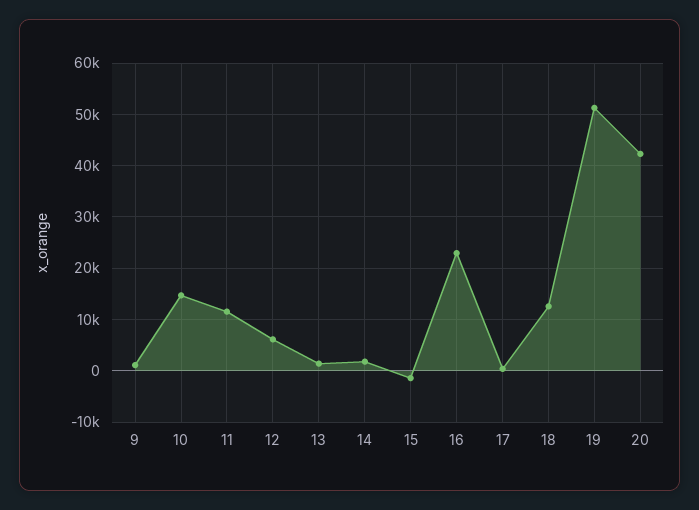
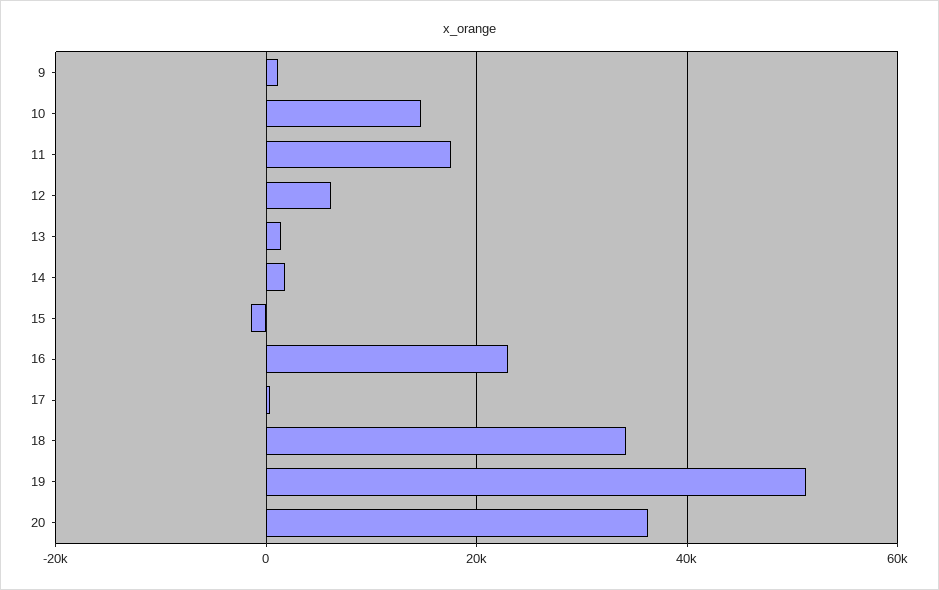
  {
    "9": 2000,
    "10": 14000,
-   "11": 12000,
+   "11": 18000,
    "12": 6000,
    "13": 2000,
    "14": 2000,
    "15": -2000,
    "16": 22000,
    "17": 0,
-   "18": 12000,
+   "18": 34000,
    "19": 52000,
-   "20": 42000
+   "20": 36000
  }

